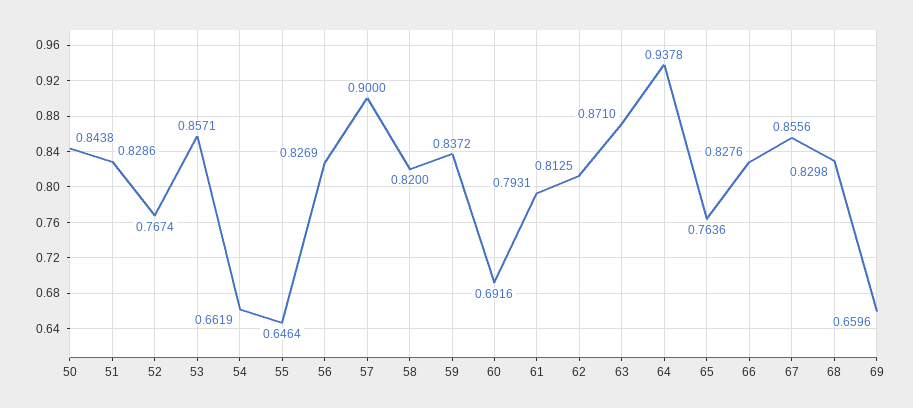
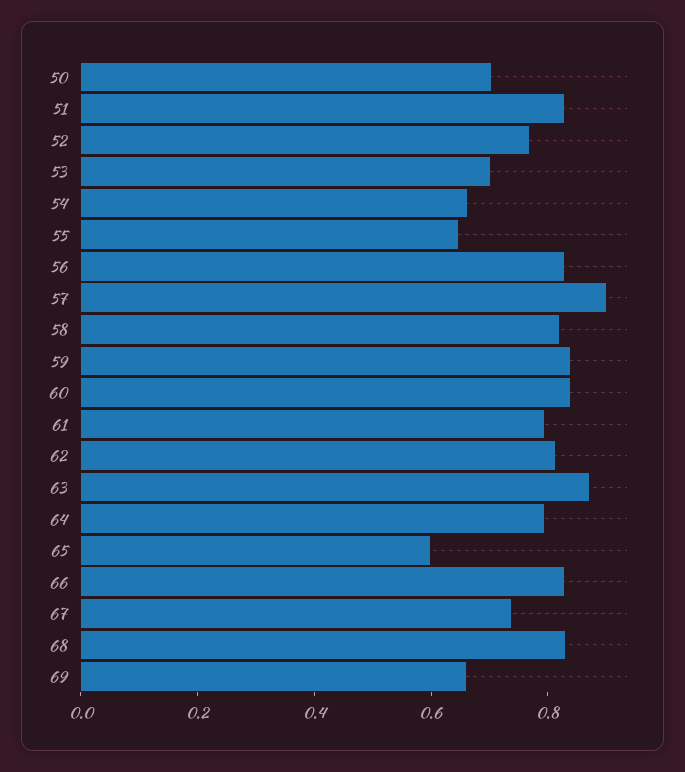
  {
-   "50": 0.8438,
+   "50": 0.7,
    "51": 0.8286,
    "52": 0.7674,
-   "53": 0.8571,
+   "53": 0.7,
    "54": 0.6619,
    "55": 0.6464,
    "56": 0.8269,
    "57": 0.9,
    "58": 0.82,
    "59": 0.8372,
-   "60": 0.6916,
+   "60": 0.85,
    "61": 0.7931,
    "62": 0.8125,
    "63": 0.871,
-   "64": 0.9378,
+   "64": 0.8,
-   "65": 0.7636,
+   "65": 0.6,
    "66": 0.8276,
-   "67": 0.8556,
+   "67": 0.75,
    "68": 0.8298,
    "69": 0.6596
  }

